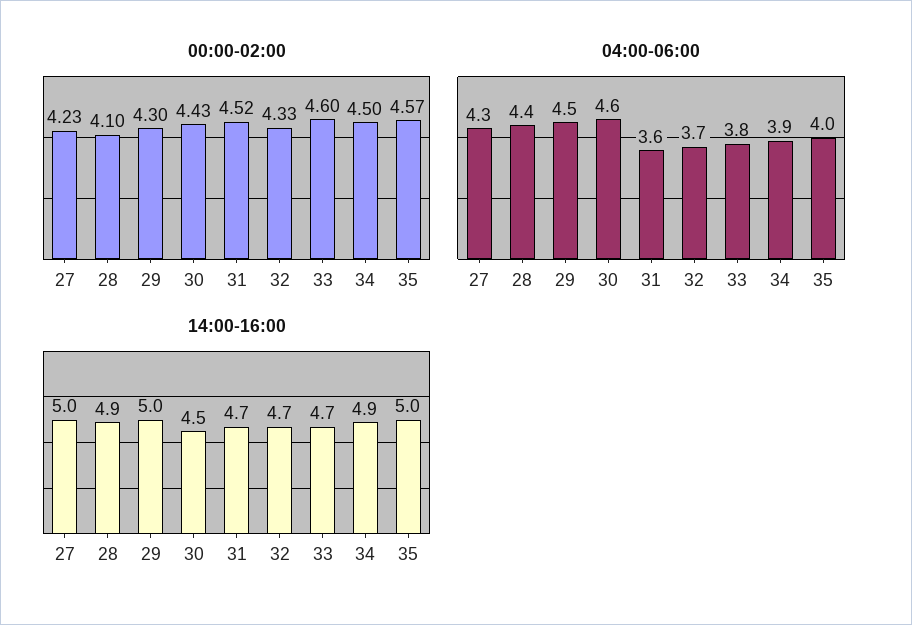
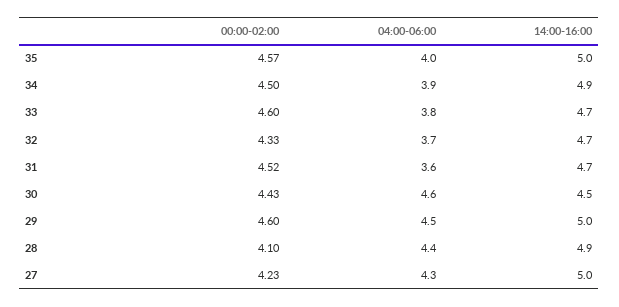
  {
    "00:00-02:00": {
      "27": 4.23,
      "28": 4.1,
-     "29": 4.3,
+     "29": 4.6,
      "30": 4.43,
      "31": 4.52,
      "32": 4.33,
      "33": 4.6,
      "34": 4.5,
      "35": 4.57
    },
    "04:00-06:00": {
      "27": 4.3,
      "28": 4.4,
      "29": 4.5,
      "30": 4.6,
      "31": 3.6,
      "32": 3.7,
      "33": 3.8,
      "34": 3.9,
      "35": 4
    },
    "14:00-16:00": {
      "27": 5,
      "28": 4.9,
      "29": 5,
      "30": 4.5,
      "31": 4.7,
      "32": 4.7,
      "33": 4.7,
      "34": 4.9,
      "35": 5
    }
  }

